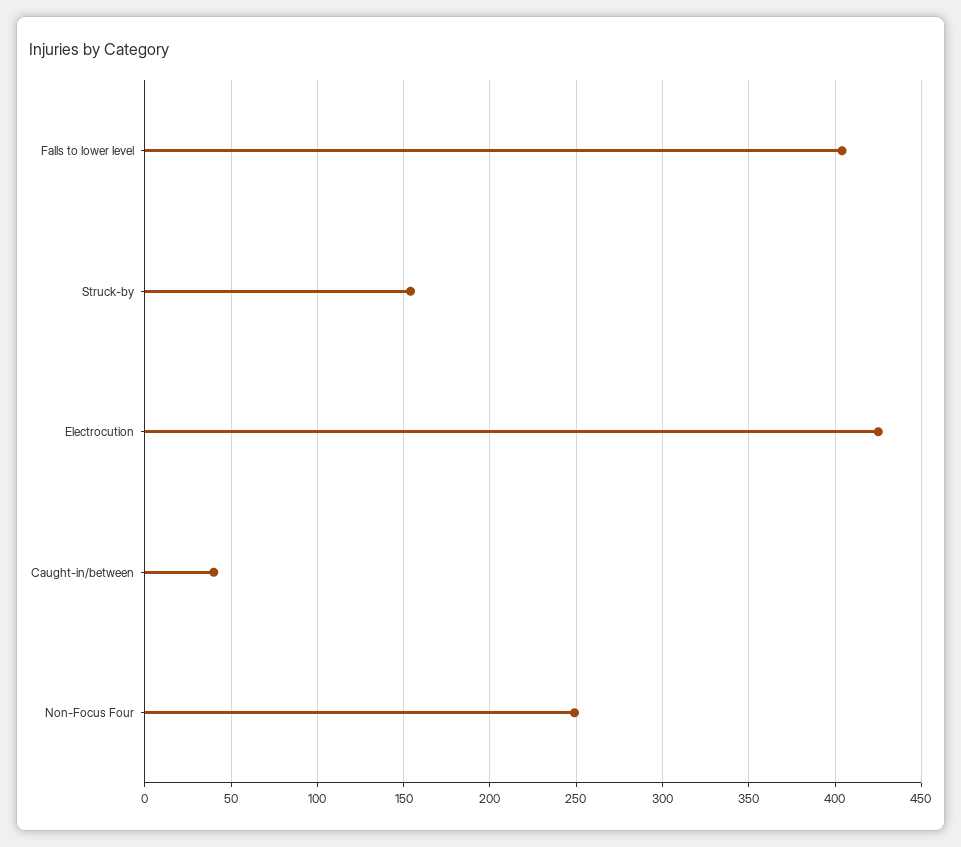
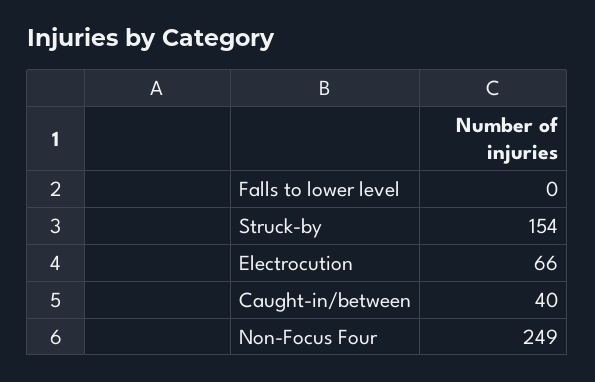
  {
-   "Falls to lower level": 405,
+   "Falls to lower level": 0,
    "Struck-by": 154,
-   "Electrocution": 425,
+   "Electrocution": 66,
    "Caught-in/between": 40,
    "Non-Focus Four": 249
  }

